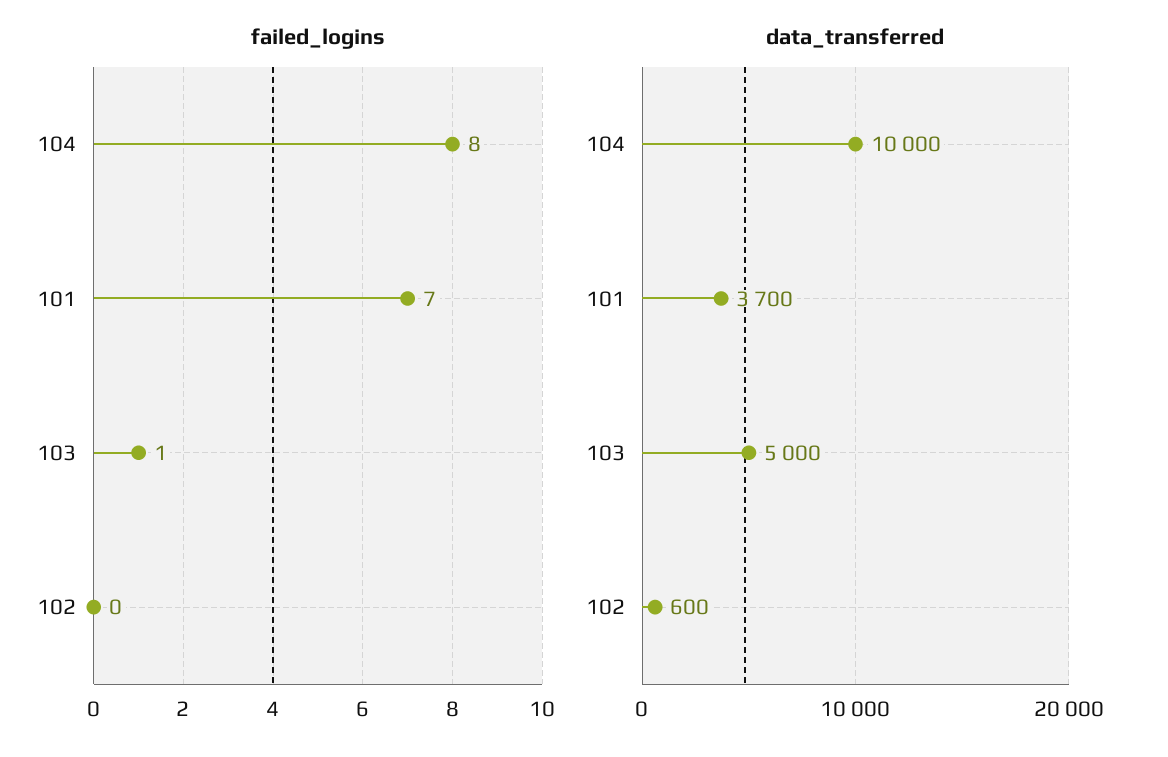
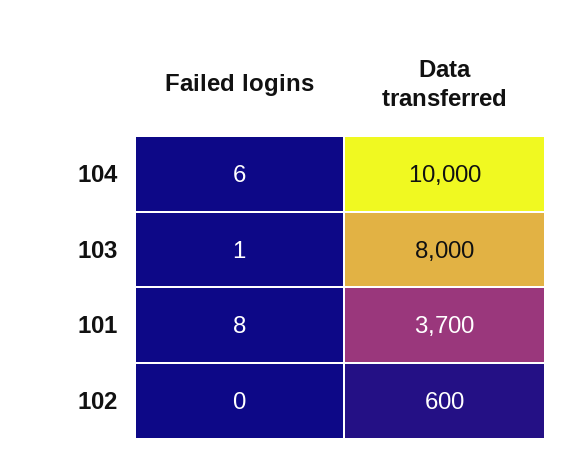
  {
    "failed_logins": {
-     "104": 8,
+     "104": 6,
-     "101": 7,
+     "101": 8,
      "103": 1,
      "102": 0
    },
    "data_transferred": {
      "104": 10000,
      "101": 3700,
-     "103": 5000,
+     "103": 8000,
      "102": 600
    }
  }

